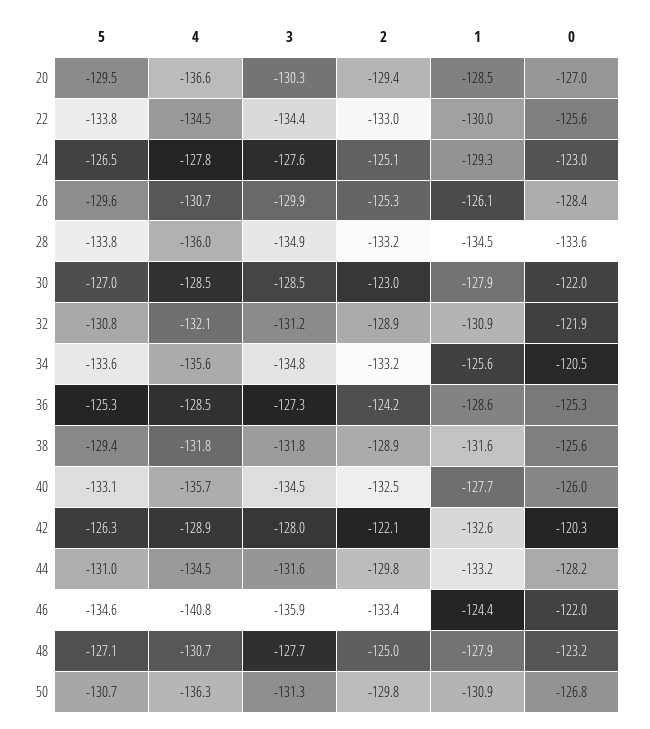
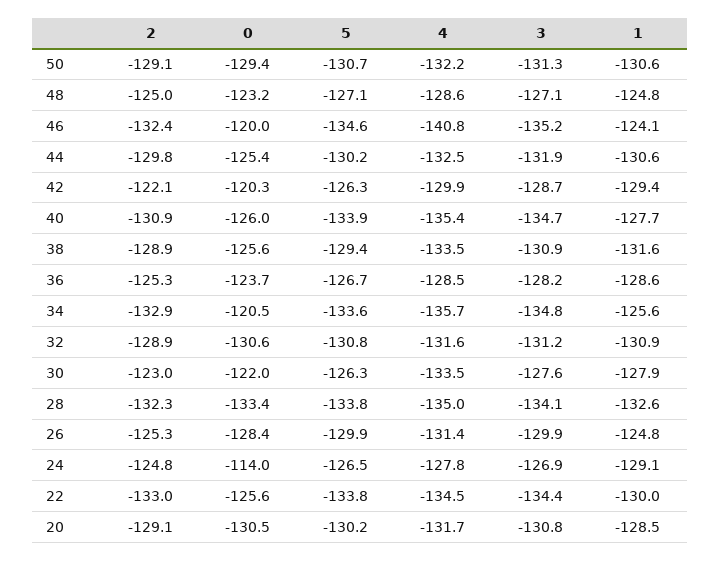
  {
    "5": {
-     "20": -129.5,
+     "20": -130.2,
      "22": -133.8,
      "24": -126.5,
-     "26": -129.6,
+     "26": -129.9,
      "28": -133.8,
-     "30": -127,
+     "30": -126.3,
      "32": -130.8,
      "34": -133.6,
-     "36": -125.3,
+     "36": -126.7,
      "38": -129.4,
-     "40": -133.1,
+     "40": -133.9,
      "42": -126.3,
-     "44": -131,
+     "44": -130.2,
      "46": -134.6,
      "48": -127.1,
      "50": -130.7
    },
    "4": {
-     "20": -136.6,
+     "20": -131.7,
      "22": -134.5,
      "24": -127.8,
-     "26": -130.7,
+     "26": -131.4,
-     "28": -136,
+     "28": -135,
-     "30": -128.5,
+     "30": -133.5,
-     "32": -132.1,
+     "32": -131.6,
-     "34": -135.6,
+     "34": -135.7,
      "36": -128.5,
-     "38": -131.8,
+     "38": -133.5,
-     "40": -135.7,
+     "40": -135.4,
-     "42": -128.9,
+     "42": -129.9,
-     "44": -134.5,
+     "44": -132.5,
      "46": -140.8,
-     "48": -130.7,
+     "48": -128.6,
-     "50": -136.3
+     "50": -132.2
    },
    "3": {
-     "20": -130.3,
+     "20": -130.8,
      "22": -134.4,
-     "24": -127.6,
+     "24": -126.9,
      "26": -129.9,
-     "28": -134.9,
+     "28": -134.1,
-     "30": -128.5,
+     "30": -127.6,
      "32": -131.2,
      "34": -134.8,
-     "36": -127.3,
+     "36": -128.2,
-     "38": -131.8,
+     "38": -130.9,
-     "40": -134.5,
+     "40": -134.7,
-     "42": -128,
+     "42": -128.7,
-     "44": -131.6,
+     "44": -131.9,
-     "46": -135.9,
+     "46": -135.2,
-     "48": -127.7,
+     "48": -127.1,
      "50": -131.3
    },
    "2": {
-     "20": -129.4,
+     "20": -129.1,
      "22": -133,
-     "24": -125.1,
+     "24": -124.8,
      "26": -125.3,
-     "28": -133.2,
+     "28": -132.3,
      "30": -123,
      "32": -128.9,
-     "34": -133.2,
+     "34": -132.9,
-     "36": -124.2,
+     "36": -125.3,
      "38": -128.9,
-     "40": -132.5,
+     "40": -130.9,
      "42": -122.1,
      "44": -129.8,
-     "46": -133.4,
+     "46": -132.4,
      "48": -125,
-     "50": -129.8
+     "50": -129.1
    },
    "1": {
      "20": -128.5,
      "22": -130,
-     "24": -129.3,
+     "24": -129.1,
-     "26": -126.1,
+     "26": -124.8,
-     "28": -134.5,
+     "28": -132.6,
      "30": -127.9,
      "32": -130.9,
      "34": -125.6,
      "36": -128.6,
      "38": -131.6,
      "40": -127.7,
-     "42": -132.6,
+     "42": -129.4,
-     "44": -133.2,
+     "44": -130.6,
-     "46": -124.4,
+     "46": -124.1,
-     "48": -127.9,
+     "48": -124.8,
-     "50": -130.9
+     "50": -130.6
    },
    "0": {
-     "20": -127,
+     "20": -130.5,
      "22": -125.6,
-     "24": -123,
+     "24": -114,
      "26": -128.4,
-     "28": -133.6,
+     "28": -133.4,
      "30": -122,
-     "32": -121.9,
+     "32": -130.6,
      "34": -120.5,
-     "36": -125.3,
+     "36": -123.7,
      "38": -125.6,
      "40": -126,
      "42": -120.3,
-     "44": -128.2,
+     "44": -125.4,
-     "46": -122,
+     "46": -120,
      "48": -123.2,
-     "50": -126.8
+     "50": -129.4
    }
  }

